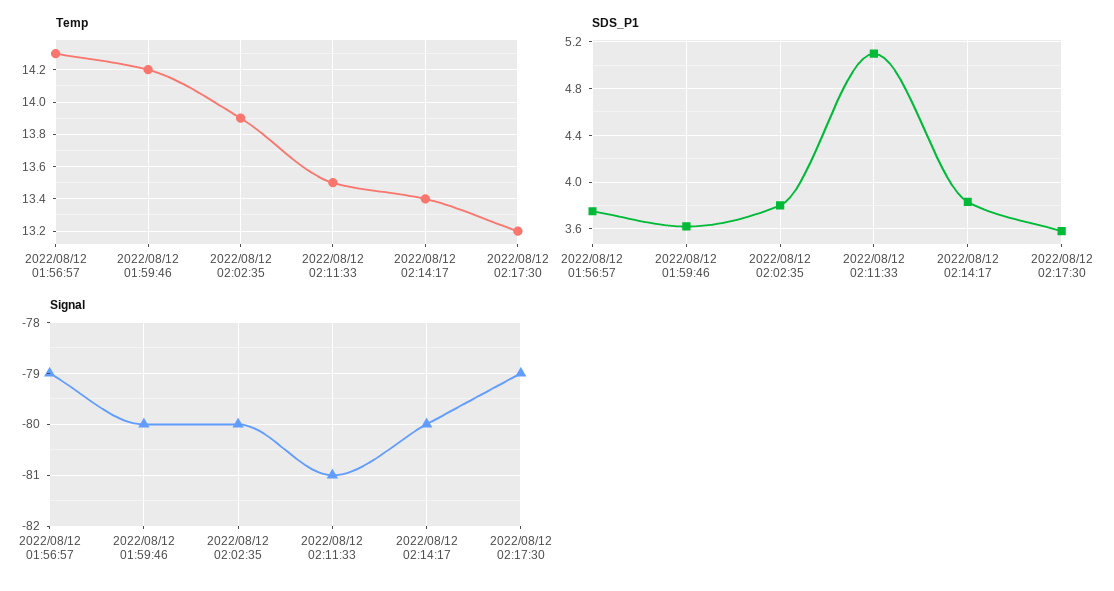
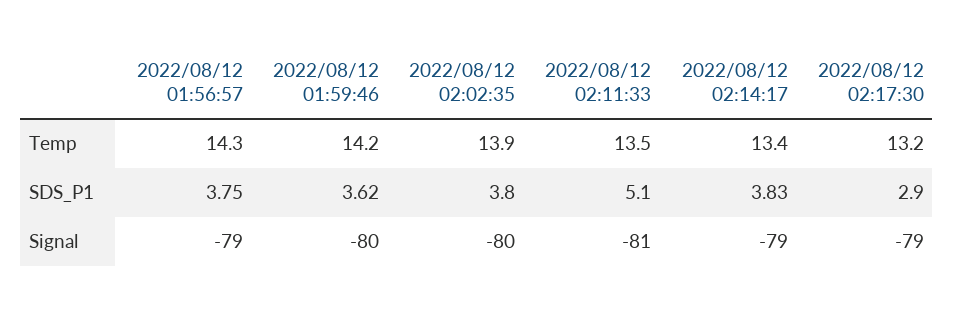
  {
    "Temp": {
      "2022/08/12 01:56:57": 14.3,
      "2022/08/12 01:59:46": 14.2,
      "2022/08/12 02:02:35": 13.9,
      "2022/08/12 02:11:33": 13.5,
      "2022/08/12 02:14:17": 13.4,
      "2022/08/12 02:17:30": 13.2
    },
    "SDS_P1": {
      "2022/08/12 01:56:57": 3.75,
      "2022/08/12 01:59:46": 3.62,
      "2022/08/12 02:02:35": 3.8,
      "2022/08/12 02:11:33": 5.1,
      "2022/08/12 02:14:17": 3.83,
-     "2022/08/12 02:17:30": 3.6
+     "2022/08/12 02:17:30": 2.9
    },
    "Signal": {
      "2022/08/12 01:56:57": -79,
      "2022/08/12 01:59:46": -80,
      "2022/08/12 02:02:35": -80,
      "2022/08/12 02:11:33": -81,
-     "2022/08/12 02:14:17": -80,
+     "2022/08/12 02:14:17": -79,
      "2022/08/12 02:17:30": -79
    }
  }

